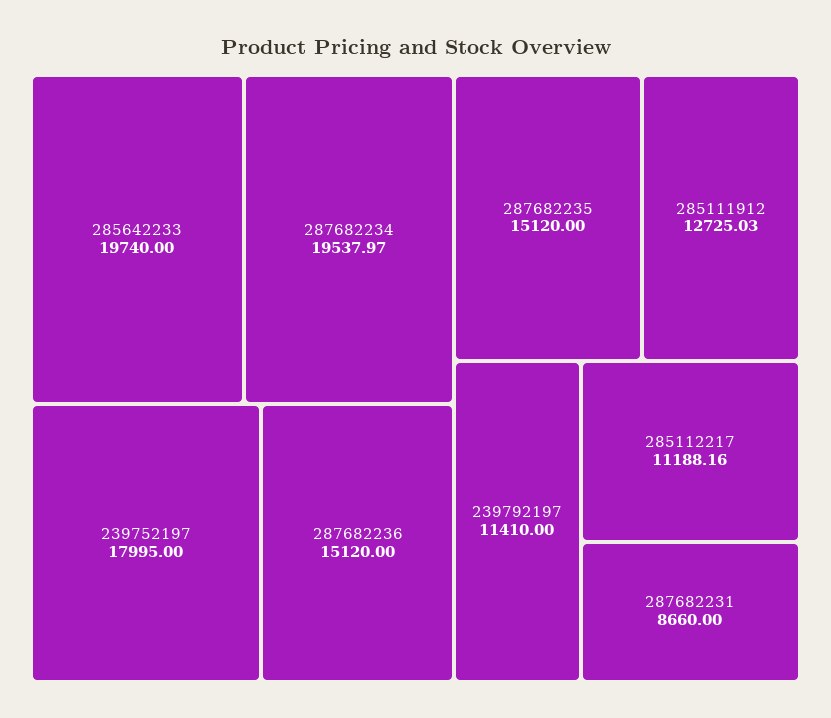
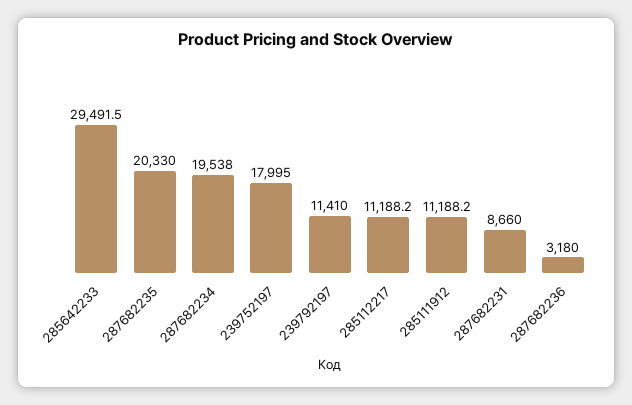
  {
-   "285642233": 19740,
+   "285642233": 29491.5,
    "287682234": 19537.97,
    "239752197": 17995,
-   "287682236": 15120,
+   "287682236": 3180,
-   "287682235": 15120,
+   "287682235": 20330,
-   "285111912": 12725.03,
+   "285111912": 11188.2,
    "239792197": 11410,
    "285112217": 11188.16,
    "287682231": 8660
  }

